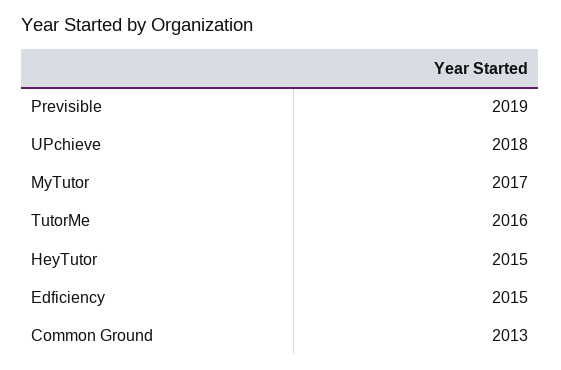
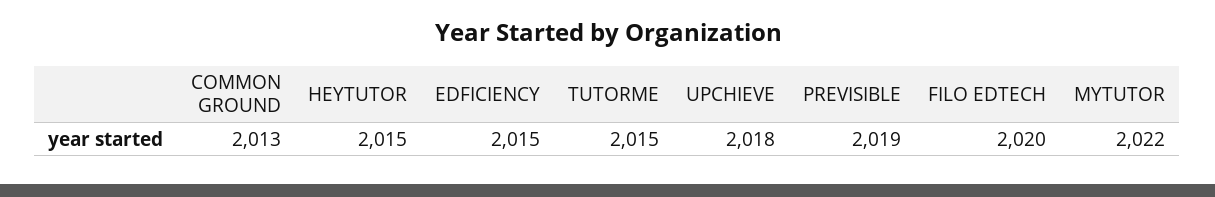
  {
    "Previsible": 2019,
    "UPchieve": 2018,
-   "MyTutor": 2017,
+   "MyTutor": 2022,
-   "TutorMe": 2016,
+   "TutorMe": 2015,
    "HeyTutor": 2015,
    "Edficiency": 2015,
-   "Common Ground": 2013
+   "Common Ground": 2013,
+   "FILO EDTECH": 2020
  }

